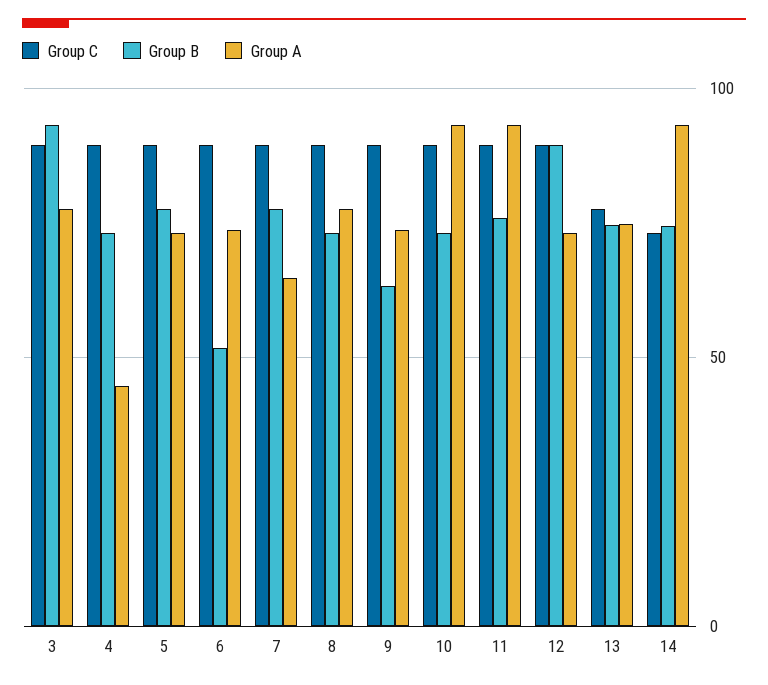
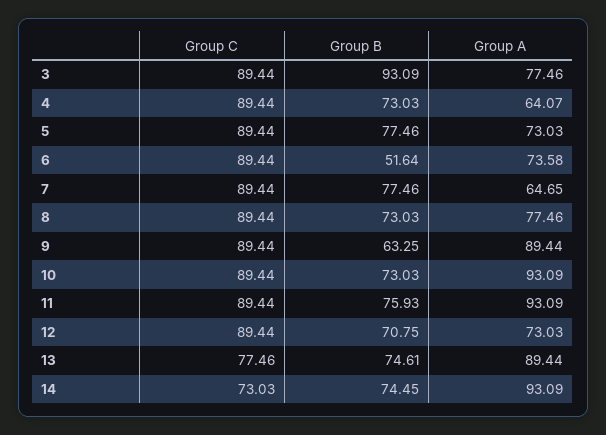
  {
    "Group C": {
      "3": 89.44,
      "4": 89.44,
      "5": 89.44,
      "6": 89.44,
      "7": 89.44,
      "8": 89.44,
      "9": 89.44,
      "10": 89.44,
      "11": 89.44,
      "12": 89.44,
      "13": 77.46,
      "14": 73.03
    },
    "Group B": {
      "3": 93.09,
      "4": 73.03,
      "5": 77.46,
      "6": 51.64,
      "7": 77.46,
      "8": 73.03,
      "9": 63.25,
      "10": 73.03,
      "11": 75.93,
-     "12": 90,
+     "12": 70.75,
      "13": 74.61,
      "14": 74.45
    },
    "Group A": {
      "3": 77.46,
-     "4": 45,
+     "4": 64.07,
      "5": 73.03,
      "6": 73.58,
      "7": 64.65,
      "8": 77.46,
-     "9": 75,
+     "9": 89.44,
      "10": 93.09,
      "11": 93.09,
      "12": 73.03,
-     "13": 75,
+     "13": 89.44,
      "14": 93.09
    }
  }

